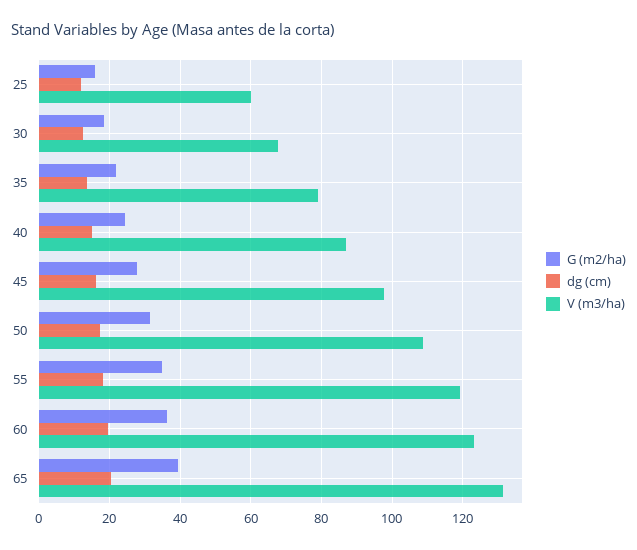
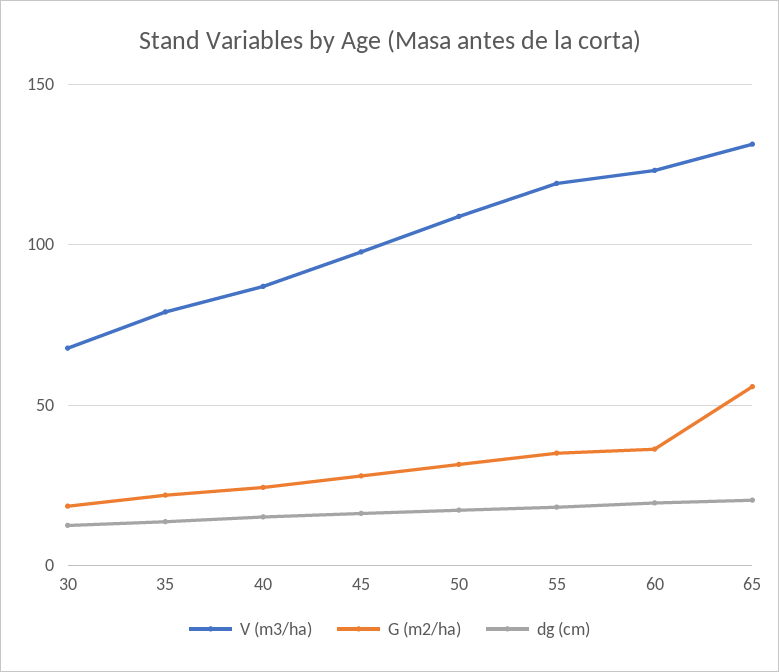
  {
    "G (m2/ha)": {
-     "25": 16,
      "30": 18,
      "35": 22,
      "40": 24,
      "45": 28,
      "50": 32,
      "55": 36,
      "60": 36,
-     "65": 40
+     "65": 55
    },
    "dg (cm)": {
-     "25": 12,
      "30": 12,
      "35": 14,
      "40": 16,
      "45": 16,
      "50": 18,
      "55": 18,
      "60": 20,
      "65": 20
    },
    "V (m3/ha)": {
-     "25": 60,
      "30": 68,
      "35": 80,
      "40": 88,
      "45": 98,
      "50": 108,
      "55": 120,
      "60": 124,
      "65": 132
    }
  }

